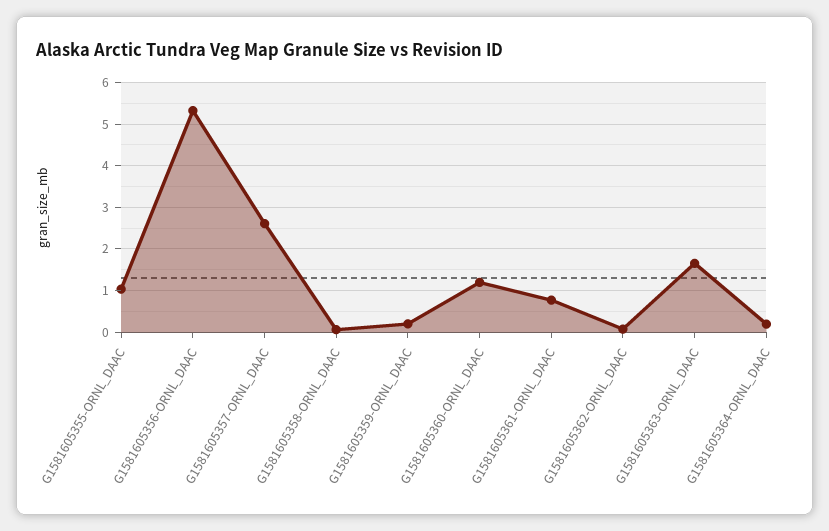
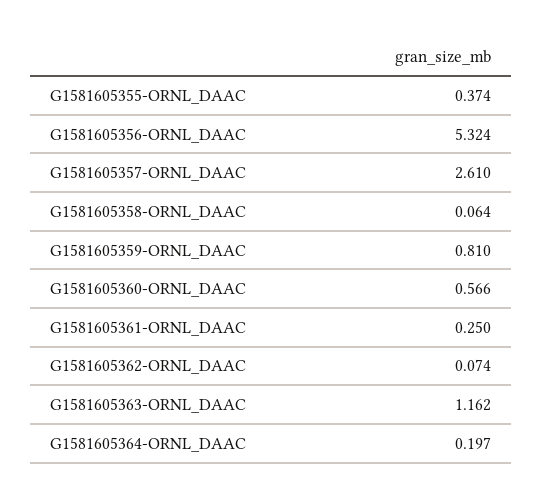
  {
-   "G1581605355-ORNL_DAAC": 1,
+   "G1581605355-ORNL_DAAC": 0.374,
    "G1581605356-ORNL_DAAC": 5.324,
    "G1581605357-ORNL_DAAC": 2.61,
    "G1581605358-ORNL_DAAC": 0.064,
-   "G1581605359-ORNL_DAAC": 0.2,
+   "G1581605359-ORNL_DAAC": 0.81,
-   "G1581605360-ORNL_DAAC": 1.2,
+   "G1581605360-ORNL_DAAC": 0.566,
-   "G1581605361-ORNL_DAAC": 0.8,
+   "G1581605361-ORNL_DAAC": 0.25,
    "G1581605362-ORNL_DAAC": 0.074,
-   "G1581605363-ORNL_DAAC": 1.6,
+   "G1581605363-ORNL_DAAC": 1.162,
    "G1581605364-ORNL_DAAC": 0.197
  }

